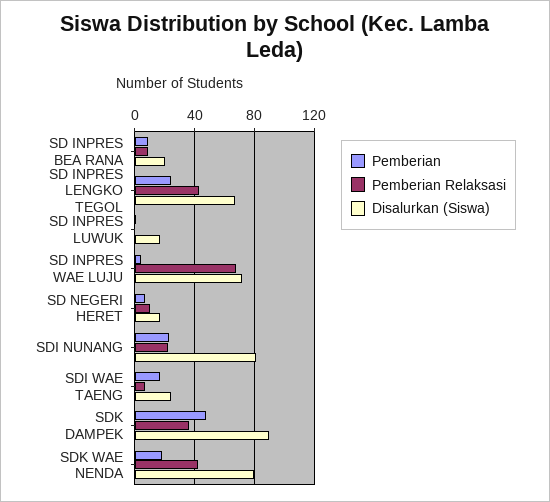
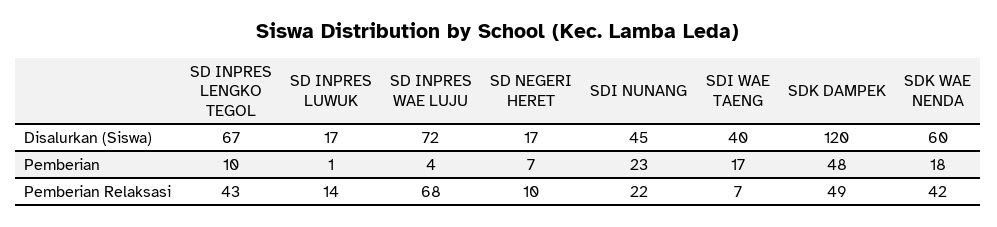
  {
    "Pemberian": {
-     "SD INPRES BEA RANA": 10,
-     "SD INPRES LENGKO TEGOL": 25,
+     "SD INPRES LENGKO TEGOL": 10,
      "SD INPRES LUWUK": 1,
      "SD INPRES WAE LUJU": 4,
      "SD NEGERI HERET": 7,
      "SDI NUNANG": 23,
      "SDI WAE TAENG": 17,
      "SDK DAMPEK": 48,
      "SDK WAE NENDA": 18
    },
    "Pemberian Relaksasi": {
-     "SD INPRES BEA RANA": 10,
      "SD INPRES LENGKO TEGOL": 43,
-     "SD INPRES LUWUK": 0,
+     "SD INPRES LUWUK": 14,
      "SD INPRES WAE LUJU": 68,
      "SD NEGERI HERET": 10,
      "SDI NUNANG": 22,
      "SDI WAE TAENG": 7,
-     "SDK DAMPEK": 35,
+     "SDK DAMPEK": 49,
      "SDK WAE NENDA": 42
    },
    "Disalurkan (Siswa)": {
-     "SD INPRES BEA RANA": 20,
      "SD INPRES LENGKO TEGOL": 67,
      "SD INPRES LUWUK": 17,
      "SD INPRES WAE LUJU": 72,
      "SD NEGERI HERET": 17,
-     "SDI NUNANG": 80,
+     "SDI NUNANG": 45,
-     "SDI WAE TAENG": 25,
+     "SDI WAE TAENG": 40,
-     "SDK DAMPEK": 90,
+     "SDK DAMPEK": 120,
-     "SDK WAE NENDA": 80
+     "SDK WAE NENDA": 60
    }
  }

